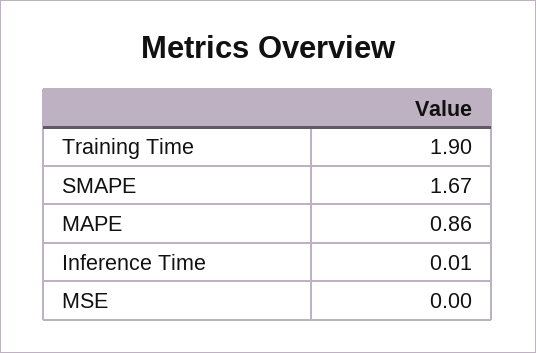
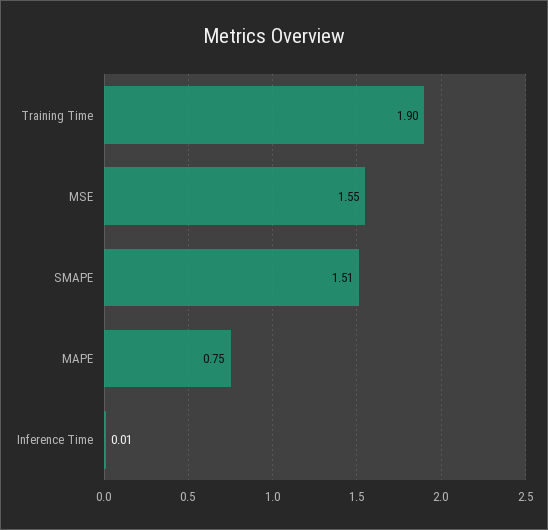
  {
    "Training Time": 1.9,
-   "SMAPE": 1.67,
+   "SMAPE": 1.51,
-   "MAPE": 0.86,
+   "MAPE": 0.75,
    "Inference Time": 0.01,
-   "MSE": 0
+   "MSE": 1.55
  }

